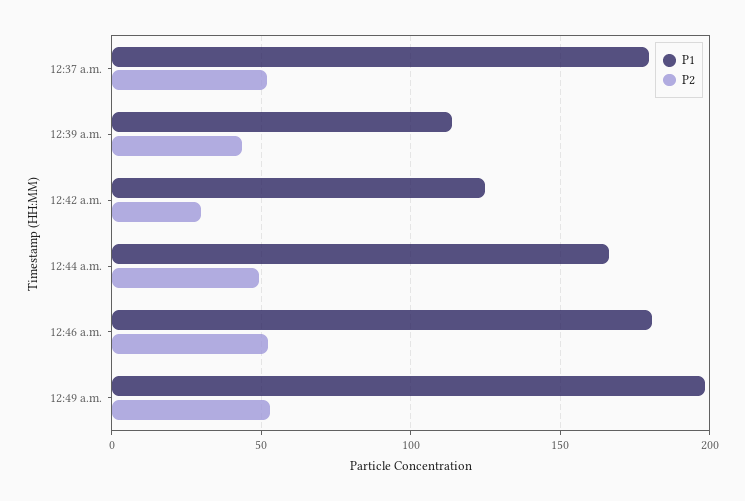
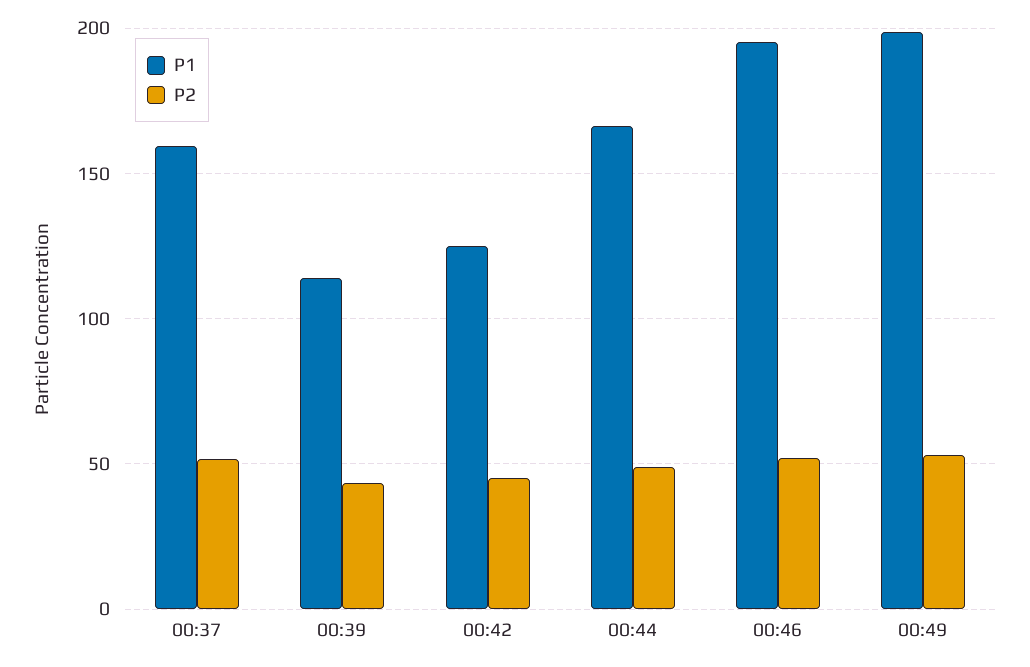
  {
    "P1": {
-     "12:37 a.m.": 180,
+     "12:37 a.m.": 160,
      "12:39 a.m.": 115,
      "12:42 a.m.": 125,
      "12:44 a.m.": 165,
-     "12:46 a.m.": 180,
+     "12:46 a.m.": 195,
      "12:49 a.m.": 200
    },
    "P2": {
      "12:37 a.m.": 50,
      "12:39 a.m.": 45,
-     "12:42 a.m.": 30,
+     "12:42 a.m.": 45,
      "12:44 a.m.": 50,
      "12:46 a.m.": 50,
      "12:49 a.m.": 55
    }
  }

